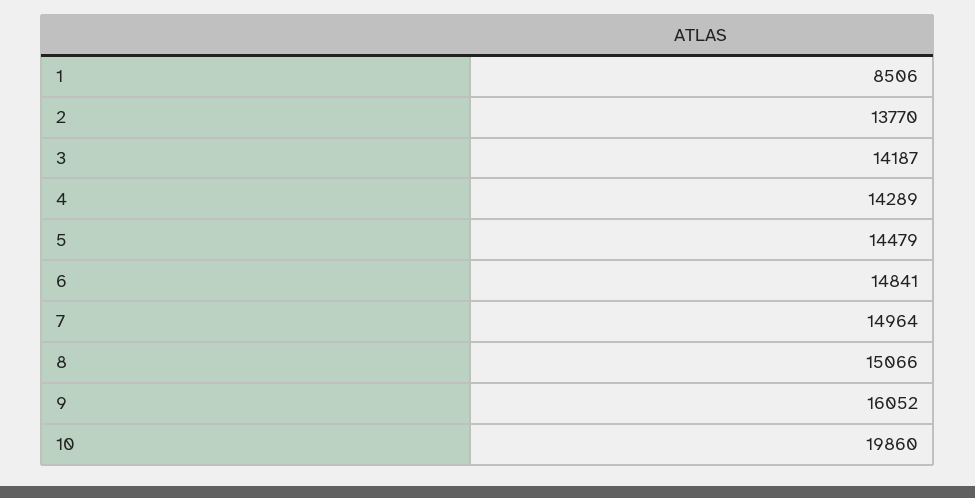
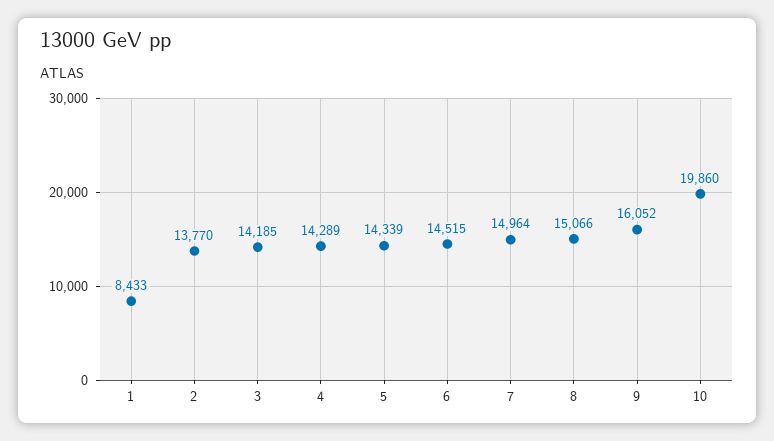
  {
-   "1": 8506,
+   "1": 8433,
    "2": 13770,
-   "3": 14187,
+   "3": 14185,
    "4": 14289,
-   "5": 14479,
+   "5": 14339,
-   "6": 14841,
+   "6": 14515,
    "7": 14964,
    "8": 15066,
    "9": 16052,
    "10": 19860
  }

